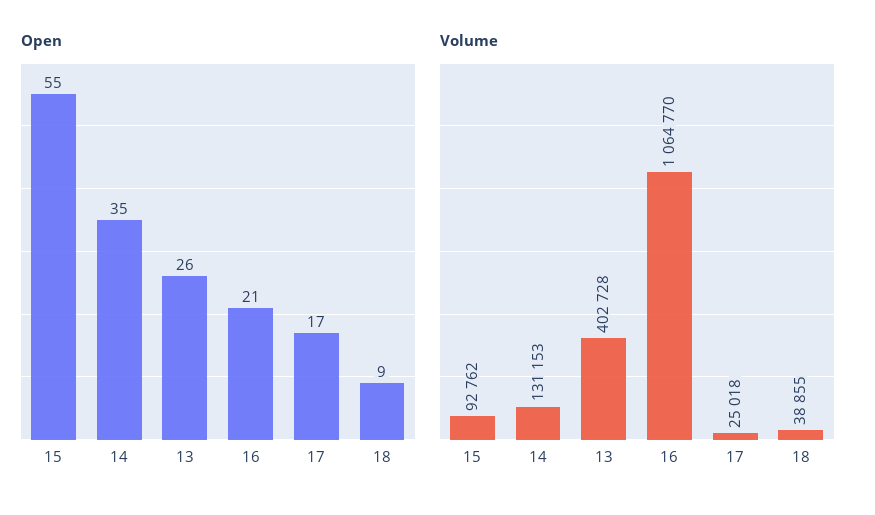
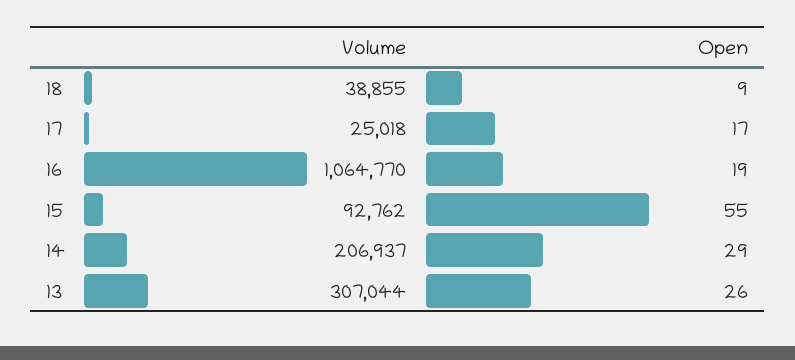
  {
    "Open": {
      "15": 55,
-     "14": 35,
+     "14": 29,
      "13": 26,
-     "16": 21,
+     "16": 19,
      "17": 17,
      "18": 9
    },
    "Volume": {
      "15": 92762,
-     "14": 131153,
+     "14": 206937,
-     "13": 402728,
+     "13": 307044,
      "16": 1064770,
      "17": 25018,
      "18": 38855
    }
  }

